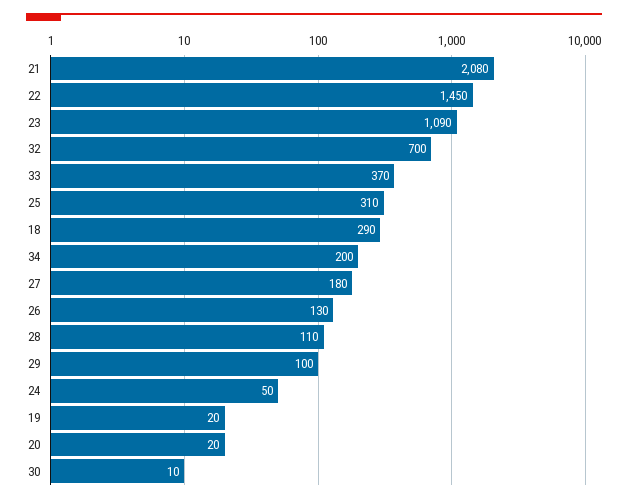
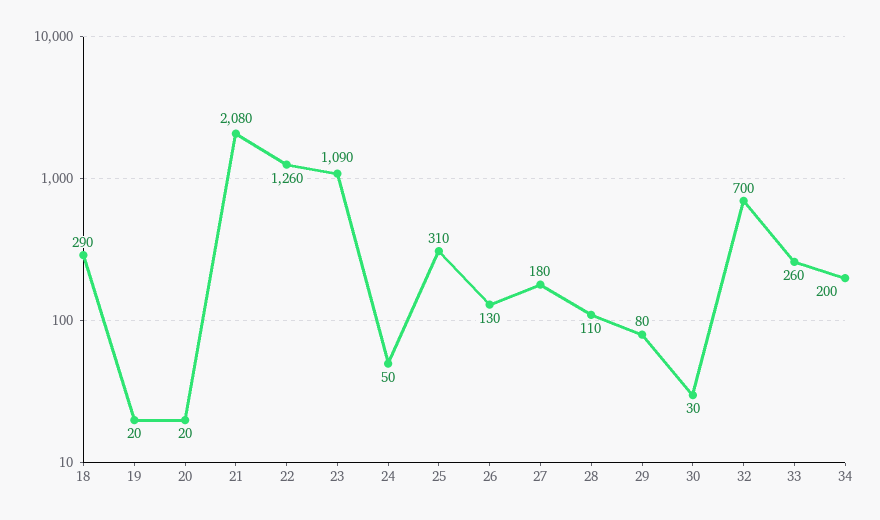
  {
    "21": 2080,
-   "22": 1450,
+   "22": 1260,
    "23": 1090,
    "32": 700,
-   "33": 370,
+   "33": 260,
    "25": 310,
    "18": 290,
    "34": 200,
    "27": 180,
    "26": 130,
    "28": 110,
-   "29": 100,
+   "29": 80,
    "24": 50,
    "19": 20,
    "20": 20,
-   "30": 10
+   "30": 30
  }

